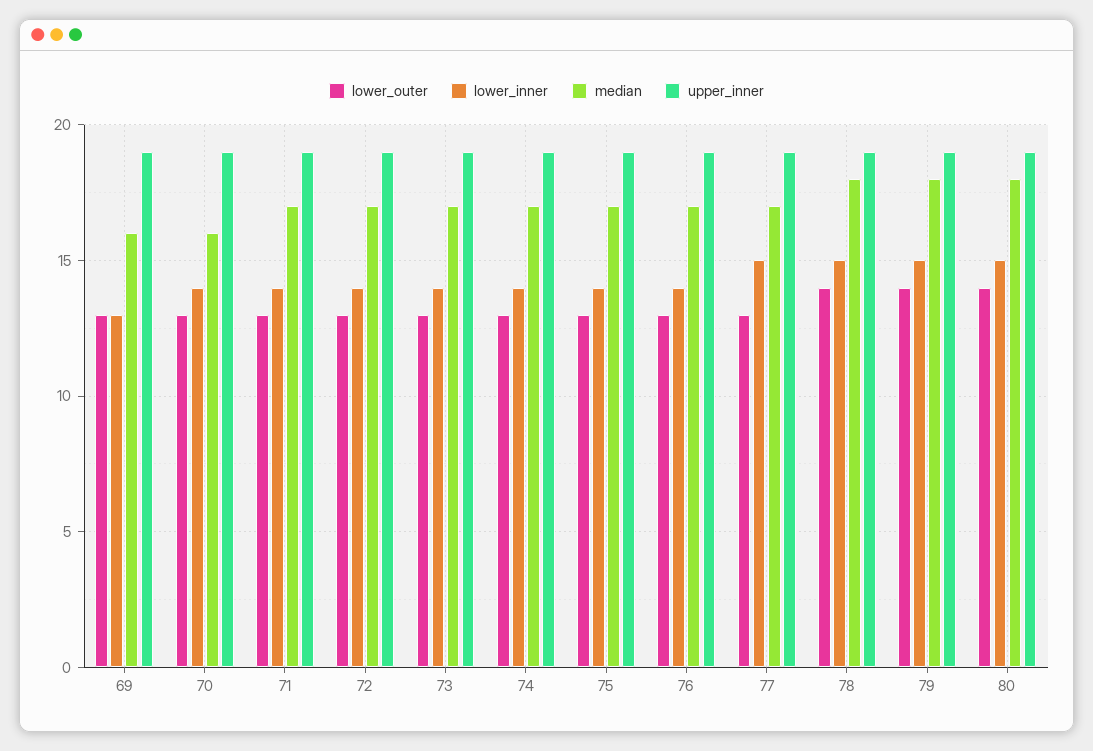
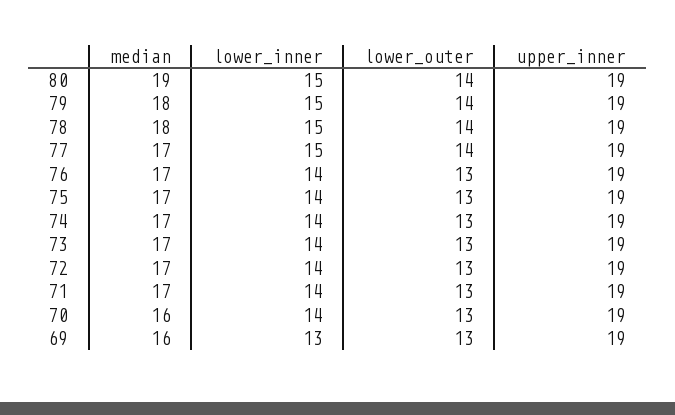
  {
    "lower_outer": {
      "69": 13,
      "70": 13,
      "71": 13,
      "72": 13,
      "73": 13,
      "74": 13,
      "75": 13,
      "76": 13,
-     "77": 13,
+     "77": 14,
      "78": 14,
      "79": 14,
      "80": 14
    },
    "lower_inner": {
      "69": 13,
      "70": 14,
      "71": 14,
      "72": 14,
      "73": 14,
      "74": 14,
      "75": 14,
      "76": 14,
      "77": 15,
      "78": 15,
      "79": 15,
      "80": 15
    },
    "median": {
      "69": 16,
      "70": 16,
      "71": 17,
      "72": 17,
      "73": 17,
      "74": 17,
      "75": 17,
      "76": 17,
      "77": 17,
      "78": 18,
      "79": 18,
-     "80": 18
+     "80": 19
    },
    "upper_inner": {
      "69": 19,
      "70": 19,
      "71": 19,
      "72": 19,
      "73": 19,
      "74": 19,
      "75": 19,
      "76": 19,
      "77": 19,
      "78": 19,
      "79": 19,
      "80": 19
    }
  }

